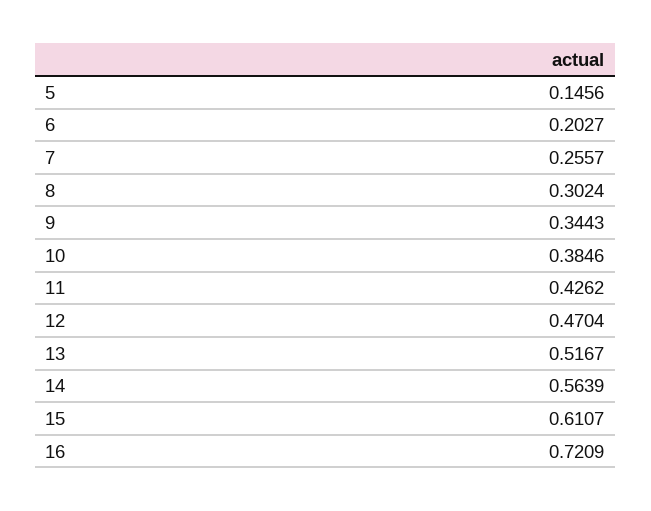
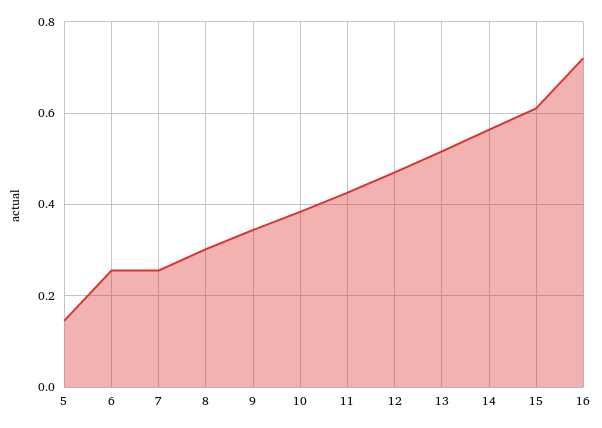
  {
    "5": 0.1456,
-   "6": 0.2027,
+   "6": 0.26,
    "7": 0.2557,
    "8": 0.3024,
    "9": 0.3443,
    "10": 0.3846,
    "11": 0.4262,
    "12": 0.4704,
    "13": 0.5167,
    "14": 0.5639,
    "15": 0.6107,
    "16": 0.7209
  }

